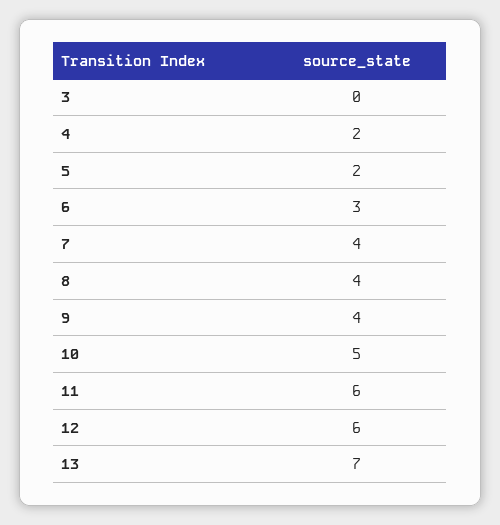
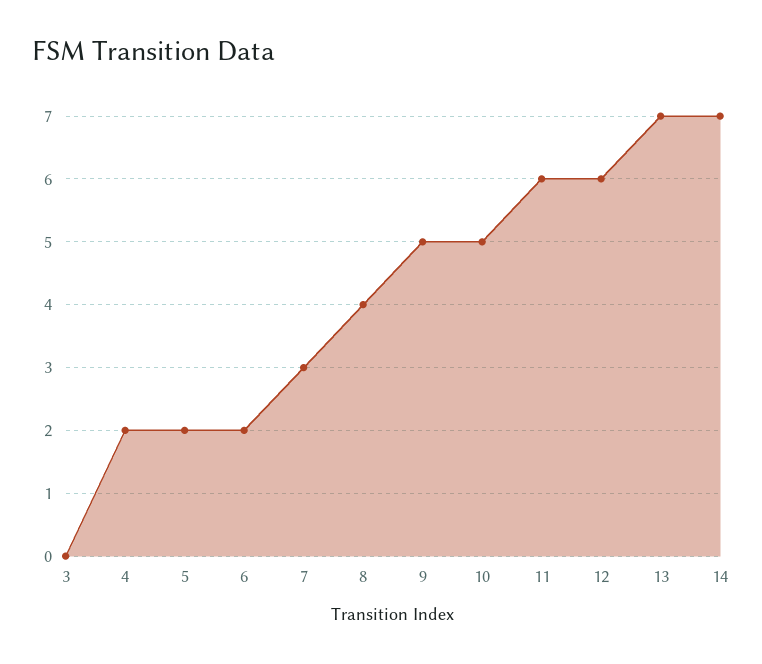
  {
    "3": 0,
    "4": 2,
    "5": 2,
-   "6": 3,
+   "6": 2,
-   "7": 4,
+   "7": 3,
    "8": 4,
-   "9": 4,
+   "9": 5,
    "10": 5,
    "11": 6,
    "12": 6,
-   "13": 7
+   "13": 7,
+   "14": 7
  }

